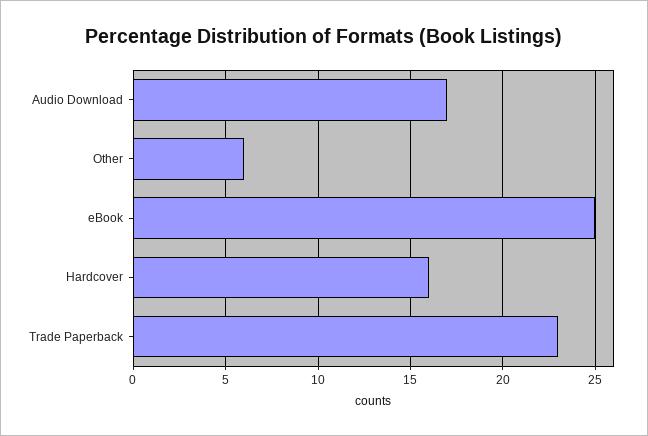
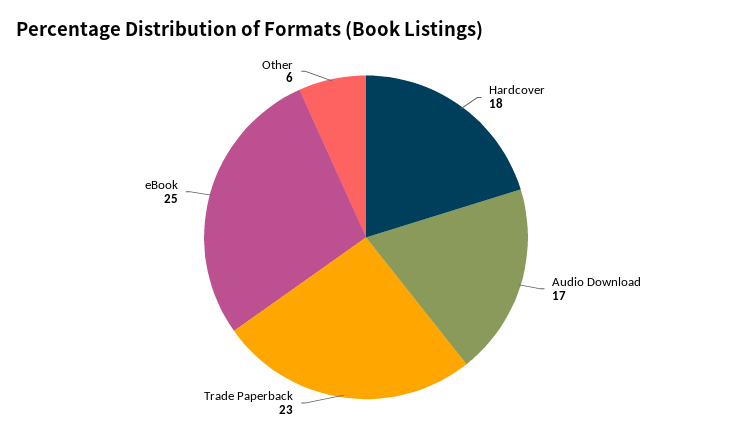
  {
    "Audio Download": 17,
    "Other": 6,
    "eBook": 25,
-   "Hardcover": 16,
+   "Hardcover": 18,
    "Trade Paperback": 23
  }

